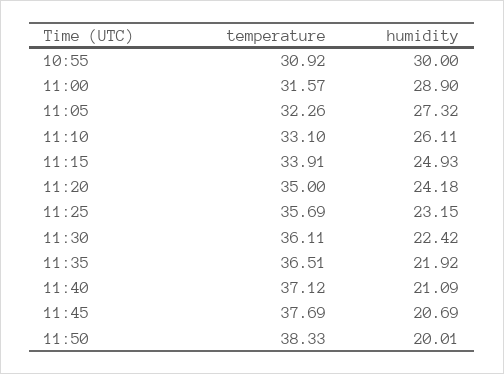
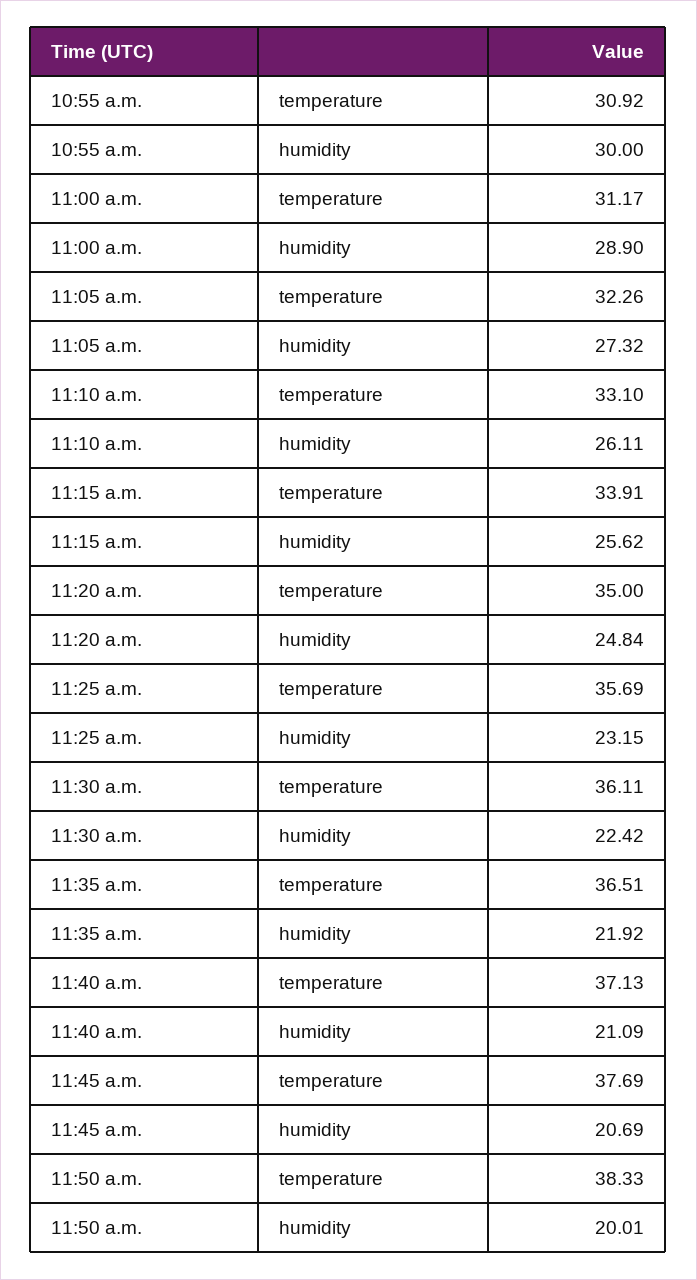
  {
    "temperature": {
      "10:55": 30.92,
-     "11:00": 31.57,
+     "11:00": 31.17,
      "11:05": 32.26,
      "11:10": 33.1,
      "11:15": 33.91,
      "11:20": 35,
      "11:25": 35.69,
      "11:30": 36.11,
      "11:35": 36.51,
-     "11:40": 37.12,
+     "11:40": 37.13,
      "11:45": 37.69,
      "11:50": 38.33
    },
    "humidity": {
      "10:55": 30,
      "11:00": 28.9,
      "11:05": 27.32,
      "11:10": 26.11,
-     "11:15": 24.93,
+     "11:15": 25.62,
-     "11:20": 24.18,
+     "11:20": 24.84,
      "11:25": 23.15,
      "11:30": 22.42,
      "11:35": 21.92,
      "11:40": 21.09,
      "11:45": 20.69,
      "11:50": 20.01
    }
  }

